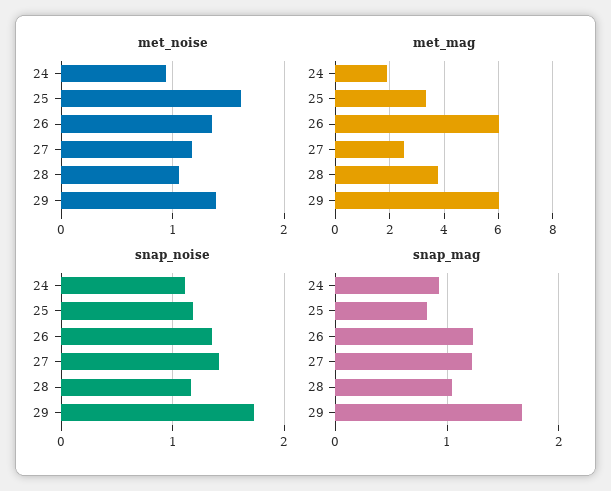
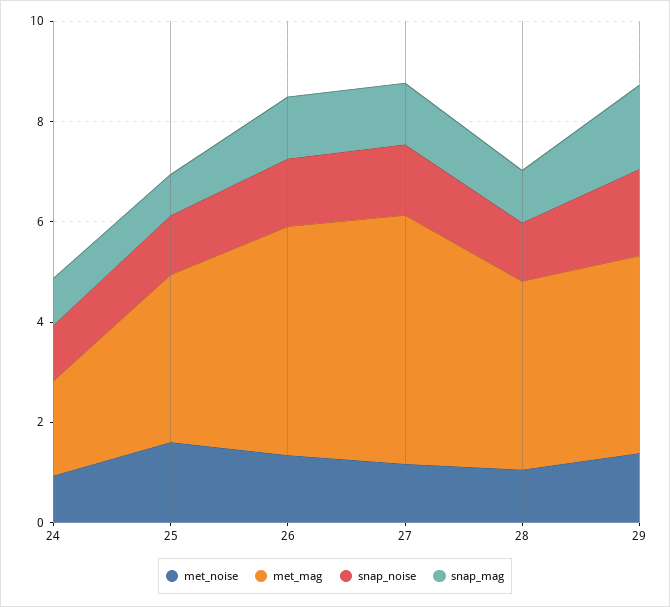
  {
    "met_noise": {
      "24": 0.9,
      "25": 1.6,
      "26": 1.3,
      "27": 1.2,
      "28": 1.1,
      "29": 1.4
    },
    "met_mag": {
      "24": 2,
      "25": 3.25,
-     "26": 6,
+     "26": 4.5,
-     "27": 2.5,
+     "27": 5,
      "28": 3.75,
-     "29": 6
+     "29": 4
    },
    "snap_noise": {
      "24": 1.1,
      "25": 1.2,
      "26": 1.4,
      "27": 1.4,
      "28": 1.2,
      "29": 1.7
    },
    "snap_mag": {
      "24": 0.9,
      "25": 0.8,
      "26": 1.2,
      "27": 1.2,
      "28": 1,
      "29": 1.7
    }
  }

